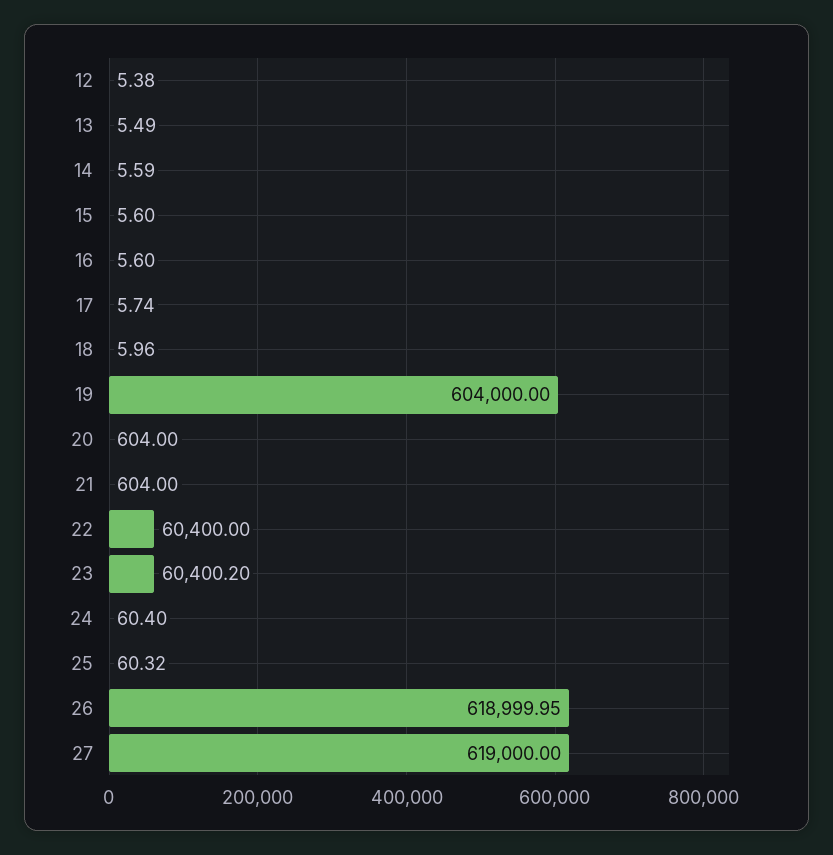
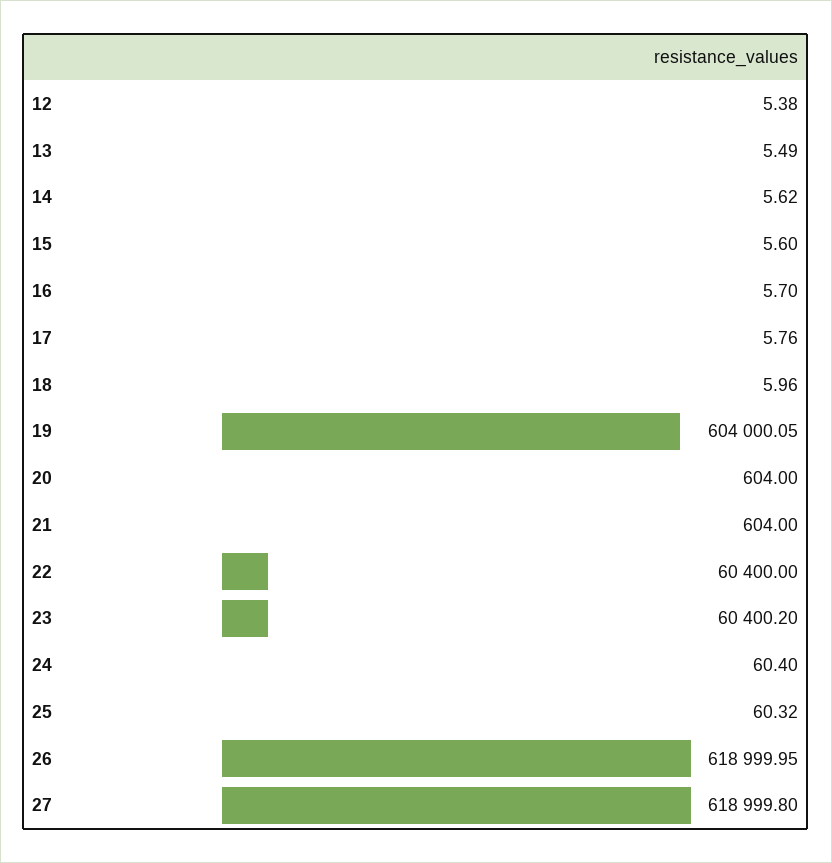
  {
    "12": 5.38,
    "13": 5.49,
-   "14": 5.59,
+   "14": 5.62,
    "15": 5.6,
-   "16": 5.6,
+   "16": 5.7,
-   "17": 5.74,
+   "17": 5.76,
    "18": 5.96,
-   "19": 604000,
+   "19": 604000.05,
    "20": 604,
    "21": 604,
    "22": 60400,
    "23": 60400.2,
    "24": 60.4,
    "25": 60.32,
    "26": 618999.95,
-   "27": 619000
+   "27": 618999.8
  }

